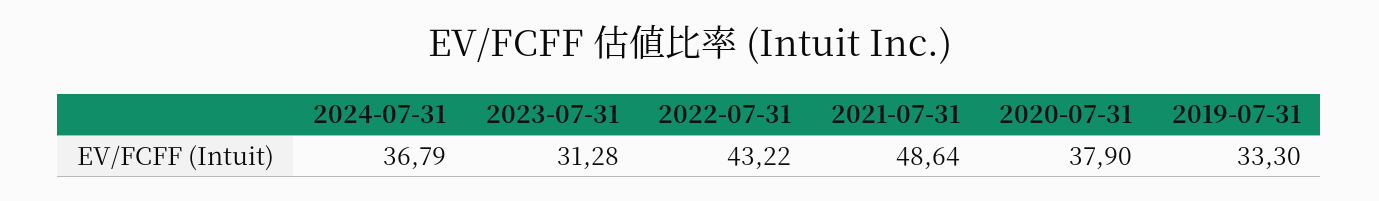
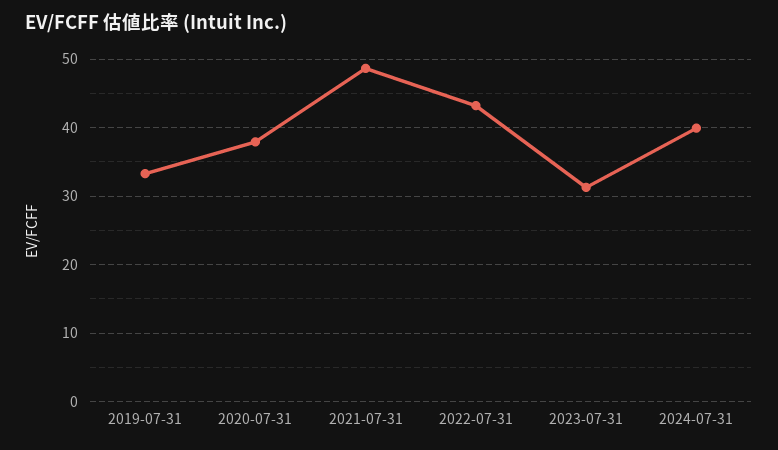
  {
-   "2024-07-31": 36.79,
+   "2024-07-31": 40,
    "2023-07-31": 31.28,
    "2022-07-31": 43.22,
    "2021-07-31": 48.64,
    "2020-07-31": 37.9,
    "2019-07-31": 33.3
  }

